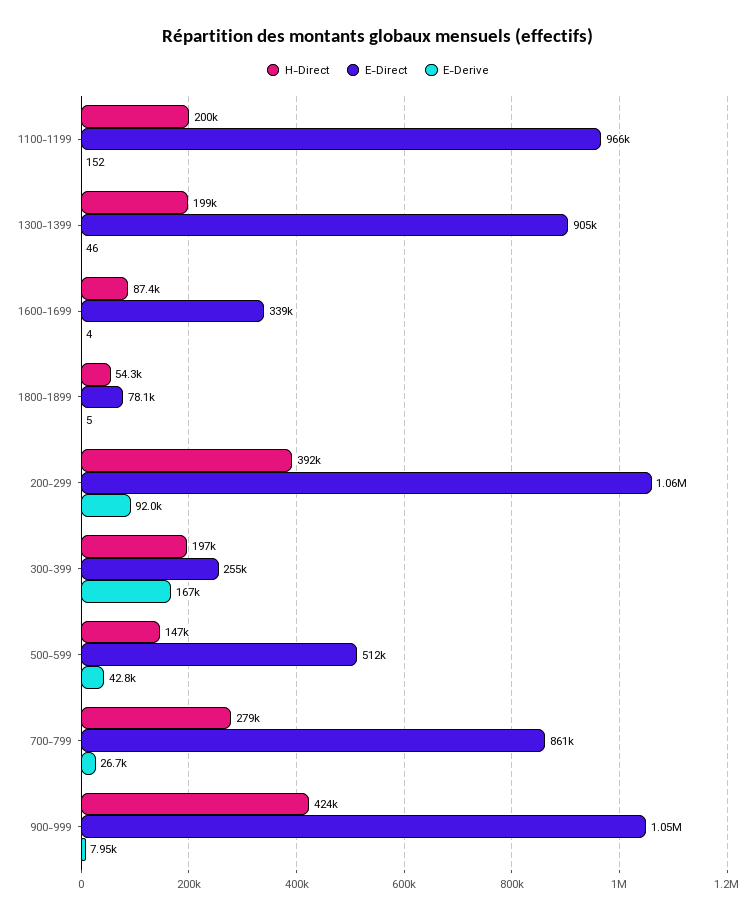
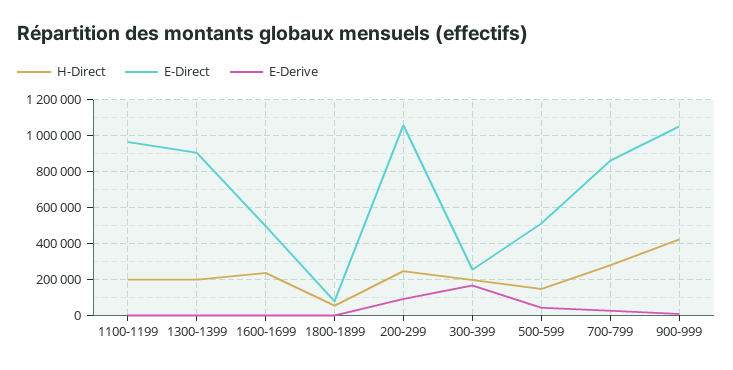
  {
    "H-Direct": {
      "1100-1199": 200000,
      "1300-1399": 199000,
-     "1600-1699": 87400,
+     "1600-1699": 250000,
      "1800-1899": 54300,
-     "200-299": 392000,
+     "200-299": 250000,
      "300-399": 197000,
      "500-599": 147000,
      "700-799": 279000,
      "900-999": 424000
    },
    "E-Direct": {
      "1100-1199": 966000,
      "1300-1399": 905000,
-     "1600-1699": 339000,
+     "1600-1699": 500000,
      "1800-1899": 78100,
      "200-299": 1060000,
      "300-399": 255000,
      "500-599": 512000,
      "700-799": 861000,
      "900-999": 1050000
    },
    "E-Derive": {
      "1100-1199": 152,
      "1300-1399": 46,
      "1600-1699": 4,
      "1800-1899": 5,
      "200-299": 92000,
      "300-399": 167000,
      "500-599": 42800,
      "700-799": 26700,
      "900-999": 7950
    }
  }

